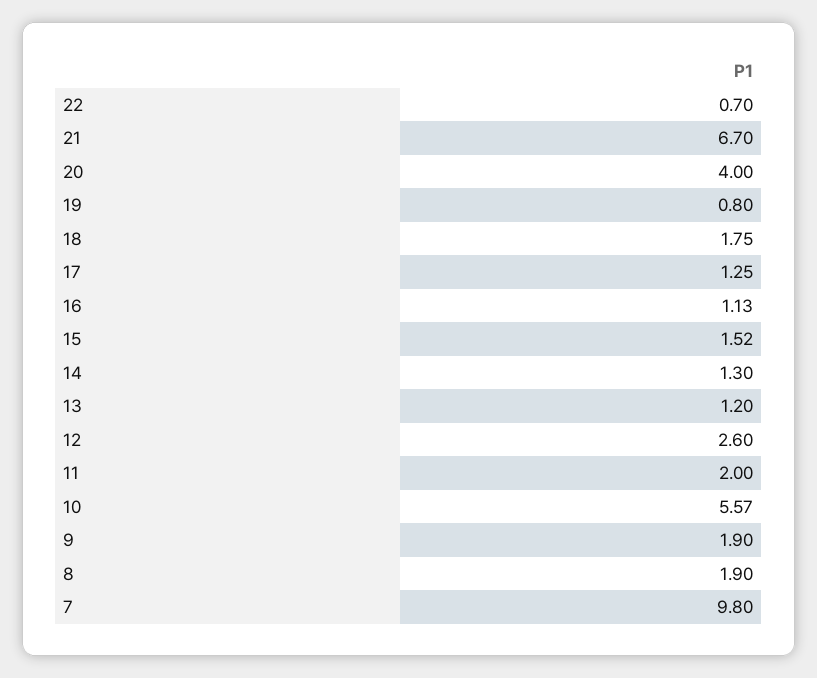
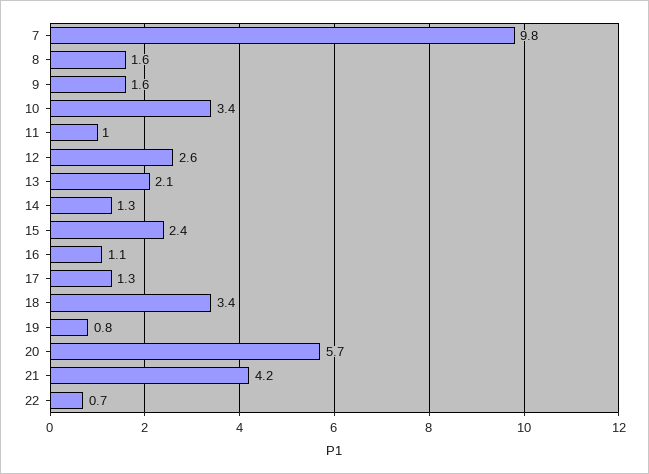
  {
    "22": 0.7,
-   "21": 6.7,
+   "21": 4.2,
-   "20": 4,
+   "20": 5.7,
    "19": 0.8,
-   "18": 1.75,
+   "18": 3.4,
    "17": 1.25,
    "16": 1.13,
-   "15": 1.52,
+   "15": 2.4,
    "14": 1.3,
-   "13": 1.2,
+   "13": 2.1,
    "12": 2.6,
-   "11": 2,
+   "11": 1,
-   "10": 5.57,
+   "10": 3.4,
-   "9": 1.9,
+   "9": 1.6,
-   "8": 1.9,
+   "8": 1.6,
    "7": 9.8
  }

